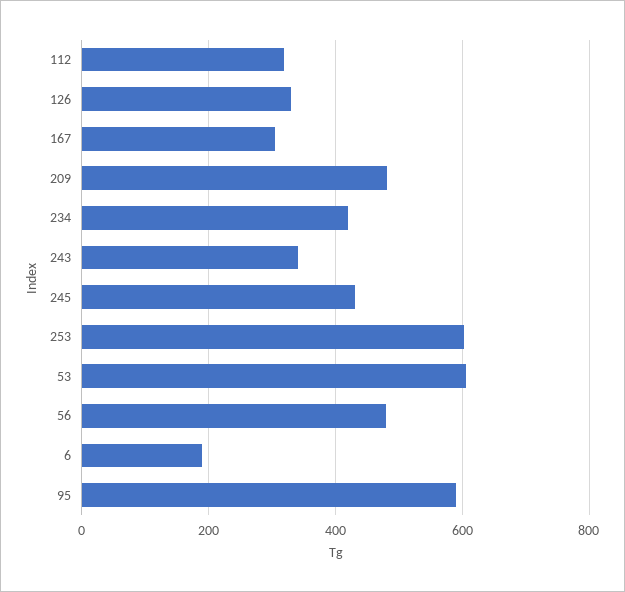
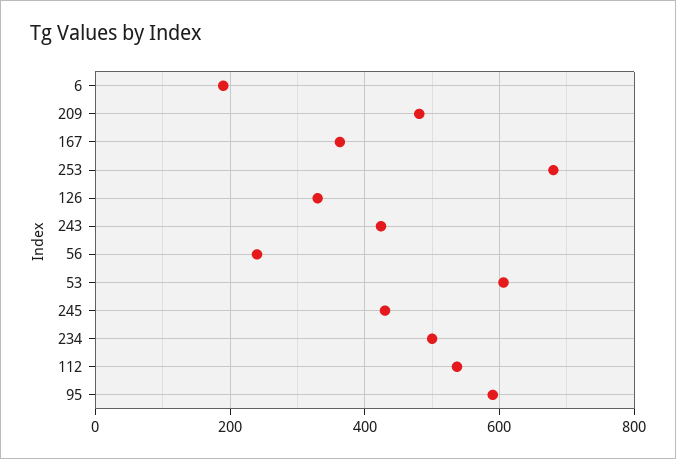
  {
-   "112": 320,
+   "112": 540,
    "126": 340,
-   "167": 300,
+   "167": 360,
    "209": 480,
-   "234": 420,
+   "234": 500,
-   "243": 340,
+   "243": 420,
    "245": 440,
-   "253": 600,
+   "253": 680,
    "53": 600,
-   "56": 480,
+   "56": 240,
    "6": 200,
    "95": 600
  }

